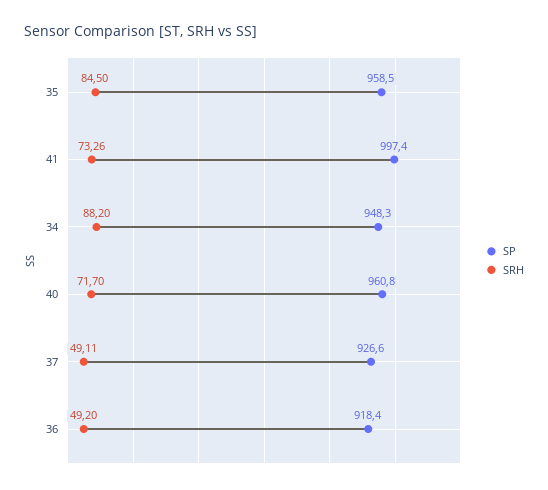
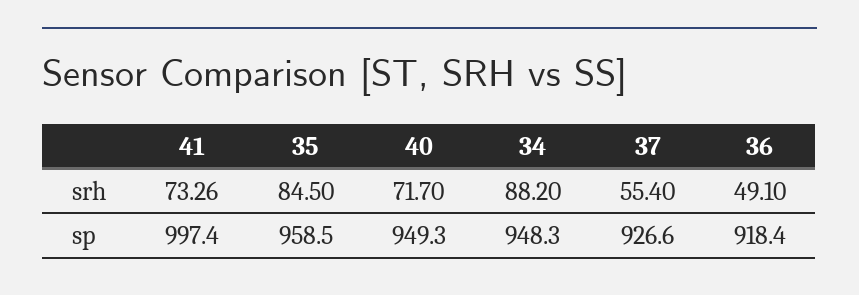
  {
    "SP": {
      "35": 958.5,
      "41": 997.4,
      "34": 948.3,
-     "40": 960.8,
+     "40": 949.3,
      "37": 926.6,
      "36": 918.4
    },
    "SRH": {
      "35": 84.5,
      "41": 73.26,
      "34": 88.2,
      "40": 71.7,
-     "37": 49.11,
+     "37": 55.4,
-     "36": 49.2
+     "36": 49.1
    }
  }

